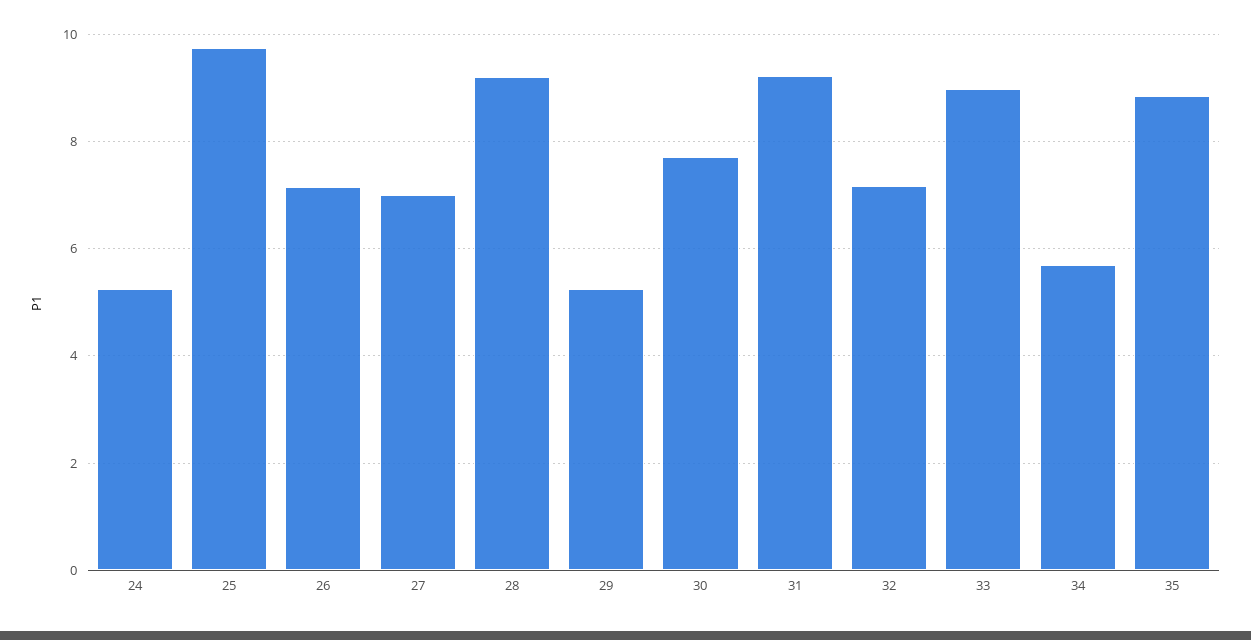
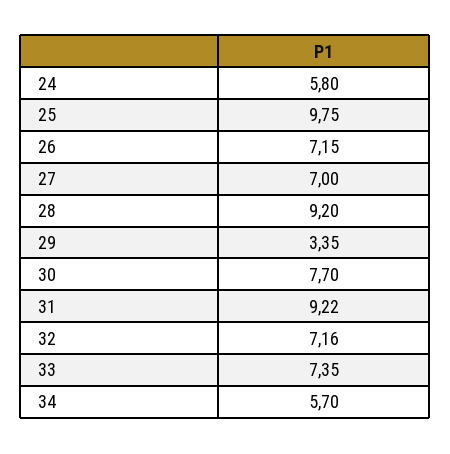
  {
-   "24": 5.2,
+   "24": 5.8,
    "25": 9.75,
    "26": 7.15,
    "27": 7,
    "28": 9.2,
-   "29": 5.2,
+   "29": 3.35,
    "30": 7.7,
    "31": 9.22,
    "32": 7.16,
-   "33": 9,
+   "33": 7.35,
-   "34": 5.7,
+   "34": 5.7
-   "35": 8.8
  }

